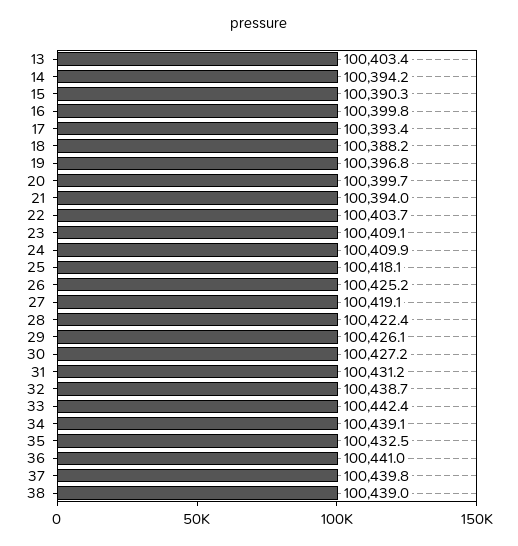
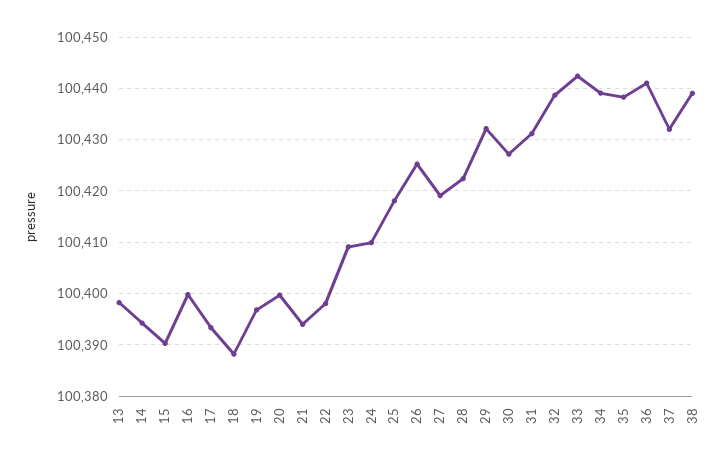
  {
-   "13": 100403.4,
+   "13": 100398,
    "14": 100394.2,
    "15": 100390.3,
    "16": 100399.8,
    "17": 100393.4,
    "18": 100388.2,
    "19": 100396.8,
    "20": 100399.7,
    "21": 100394,
-   "22": 100403.7,
+   "22": 100398,
    "23": 100409.1,
    "24": 100409.9,
    "25": 100418.1,
    "26": 100425.2,
    "27": 100419.1,
    "28": 100422.4,
-   "29": 100426.1,
+   "29": 100432,
    "30": 100427.2,
    "31": 100431.2,
    "32": 100438.7,
    "33": 100442.4,
    "34": 100439.1,
-   "35": 100432.5,
+   "35": 100438,
    "36": 100441,
-   "37": 100439.8,
+   "37": 100432,
    "38": 100439
  }

